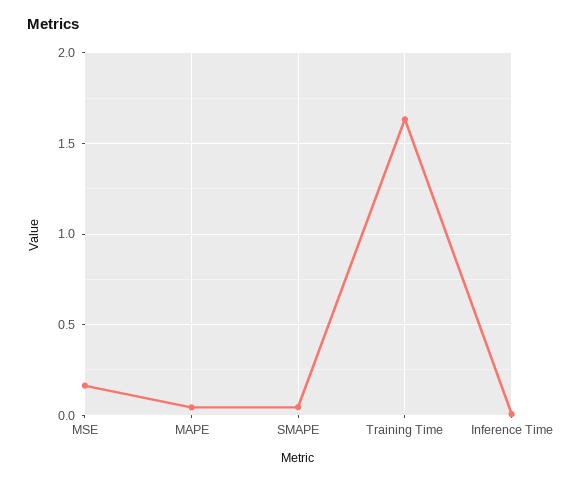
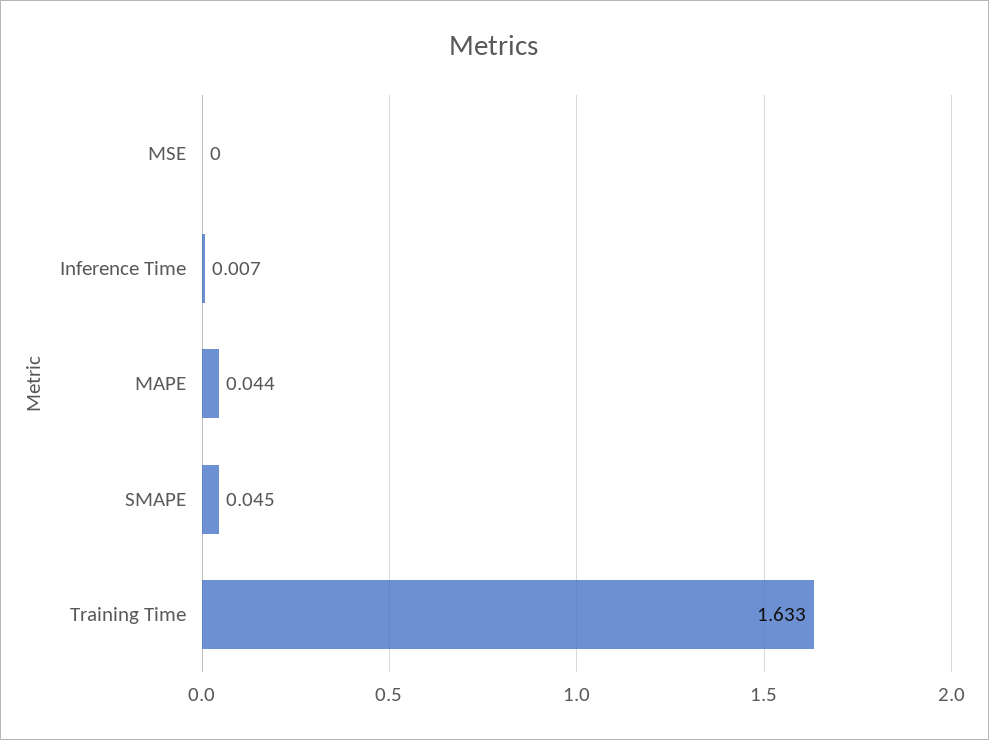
  {
-   "MSE": 0.15,
+   "MSE": 0,
    "MAPE": 0.044,
    "SMAPE": 0.045,
    "Training Time": 1.633,
    "Inference Time": 0.007
  }

